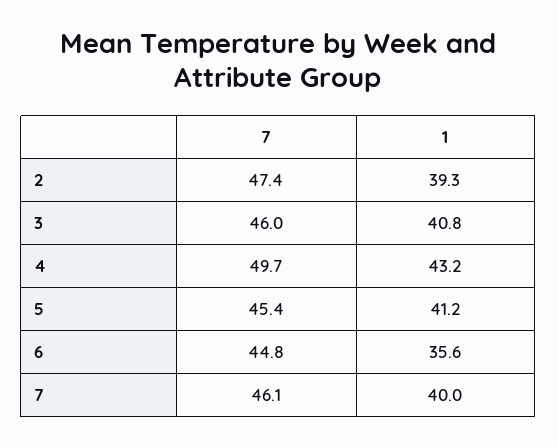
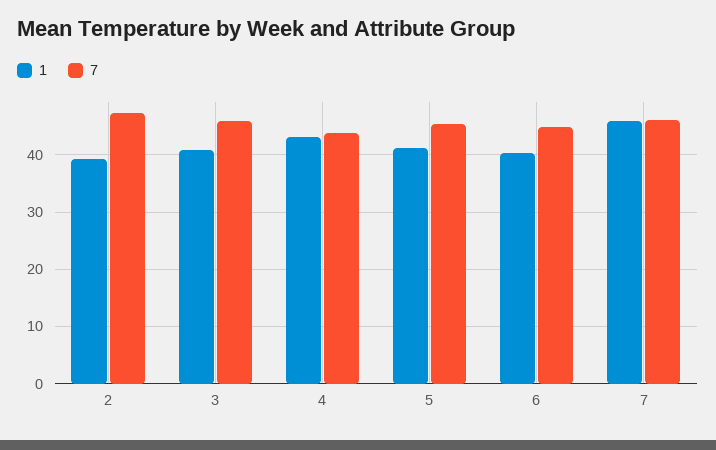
  {
    "7": {
      "2": 47.4,
      "3": 46,
-     "4": 49.7,
+     "4": 44,
      "5": 45.4,
      "6": 44.8,
      "7": 46.1
    },
    "1": {
      "2": 39.3,
      "3": 40.8,
      "4": 43.2,
      "5": 41.2,
-     "6": 35.6,
+     "6": 40,
-     "7": 40
+     "7": 46
    }
  }

